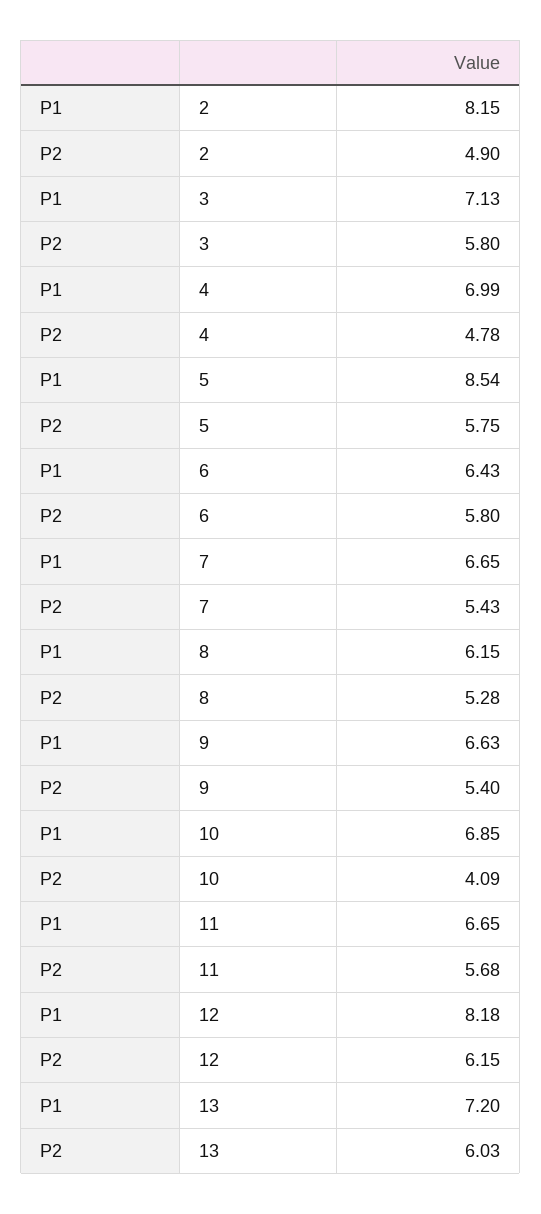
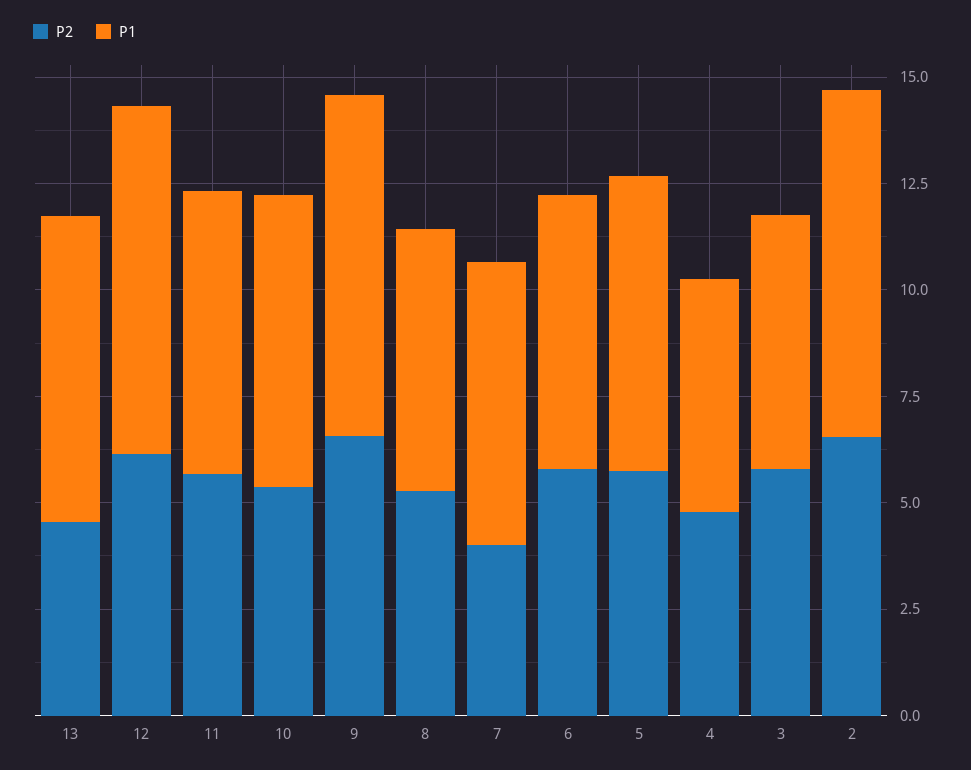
  {
    "P1": {
      "2": 8.15,
-     "3": 7.13,
+     "3": 6,
-     "4": 6.99,
+     "4": 5.5,
-     "5": 8.54,
+     "5": 7,
      "6": 6.43,
      "7": 6.65,
      "8": 6.15,
-     "9": 6.63,
+     "9": 8,
      "10": 6.85,
      "11": 6.65,
      "12": 8.18,
      "13": 7.2
    },
    "P2": {
-     "2": 4.9,
+     "2": 6.5,
      "3": 5.8,
      "4": 4.78,
      "5": 5.75,
      "6": 5.8,
-     "7": 5.43,
+     "7": 4,
      "8": 5.28,
-     "9": 5.4,
+     "9": 6.5,
-     "10": 4.09,
+     "10": 5.5,
      "11": 5.68,
      "12": 6.15,
-     "13": 6.03
+     "13": 4.5
    }
  }

